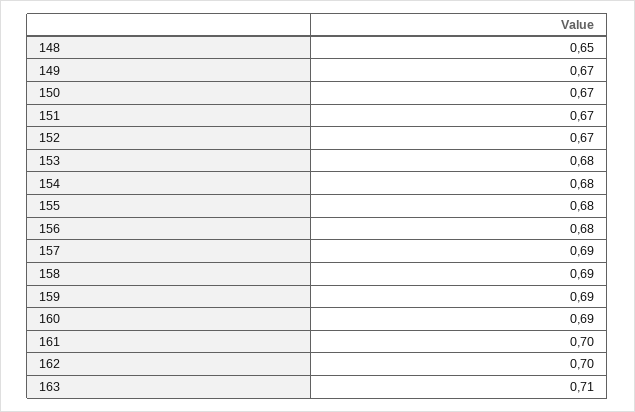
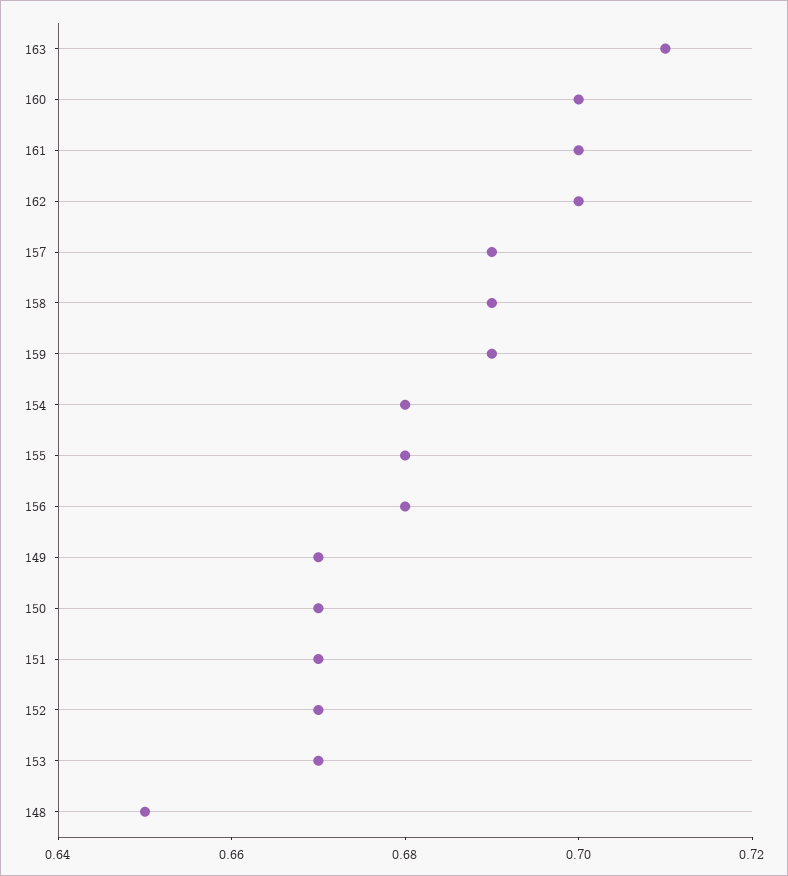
  {
    "148": 0.65,
    "149": 0.67,
    "150": 0.67,
    "151": 0.67,
    "152": 0.67,
-   "153": 0.68,
+   "153": 0.67,
    "154": 0.68,
    "155": 0.68,
    "156": 0.68,
    "157": 0.69,
    "158": 0.69,
    "159": 0.69,
-   "160": 0.69,
+   "160": 0.7,
    "161": 0.7,
    "162": 0.7,
    "163": 0.71
  }

